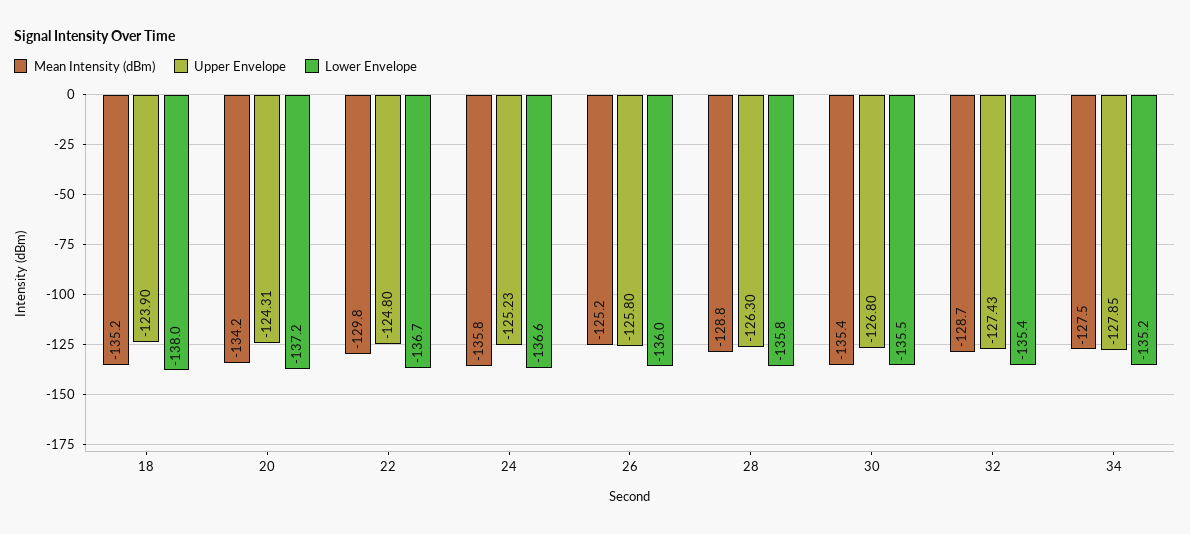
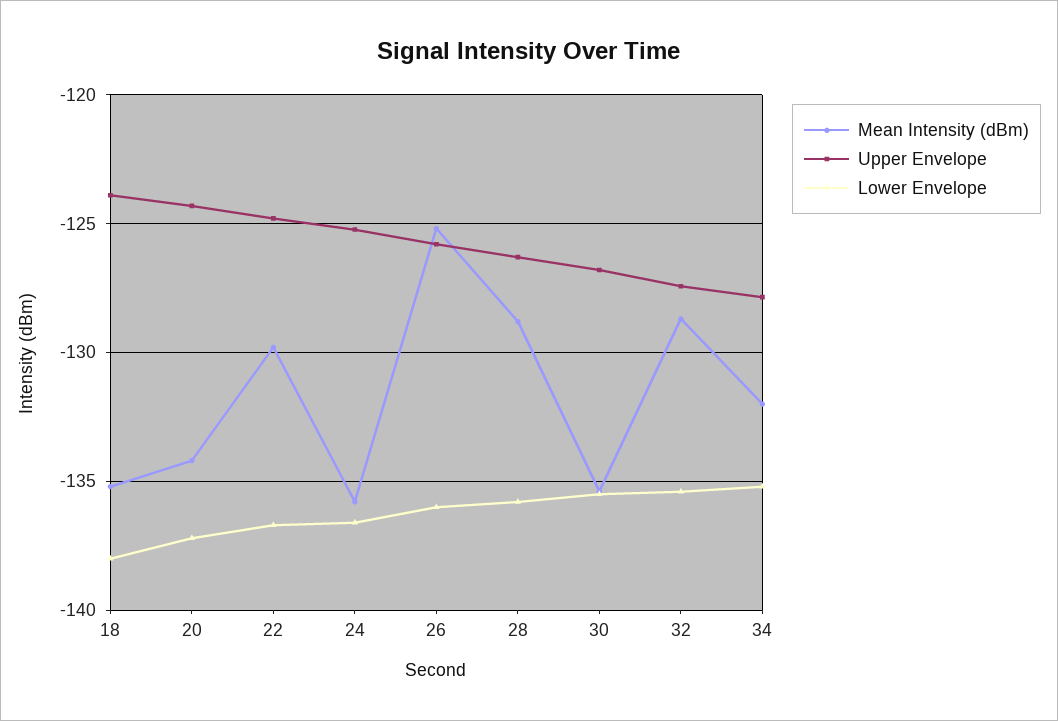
  {
    "Mean Intensity (dBm)": {
      "18": -135.2,
      "20": -134.2,
      "22": -129.8,
      "24": -135.8,
      "26": -125.2,
      "28": -128.8,
      "30": -135.4,
      "32": -128.7,
-     "34": -127.5
+     "34": -132
    },
    "Upper Envelope": {
      "18": -123.9,
      "20": -124.31,
      "22": -124.8,
      "24": -125.23,
      "26": -125.8,
      "28": -126.3,
      "30": -126.8,
      "32": -127.43,
      "34": -127.85
    },
    "Lower Envelope": {
      "18": -138,
      "20": -137.2,
      "22": -136.7,
      "24": -136.6,
      "26": -136,
      "28": -135.8,
      "30": -135.5,
      "32": -135.4,
      "34": -135.2
    }
  }

